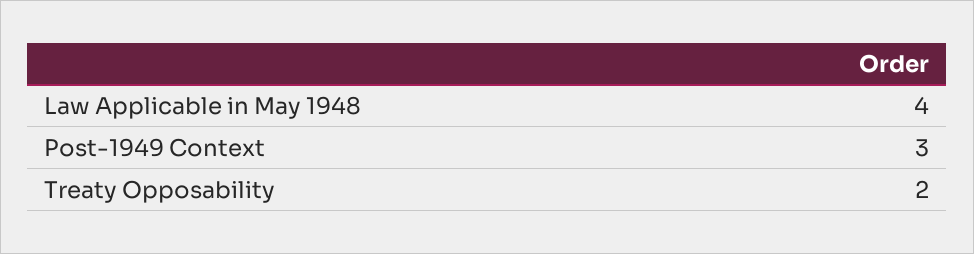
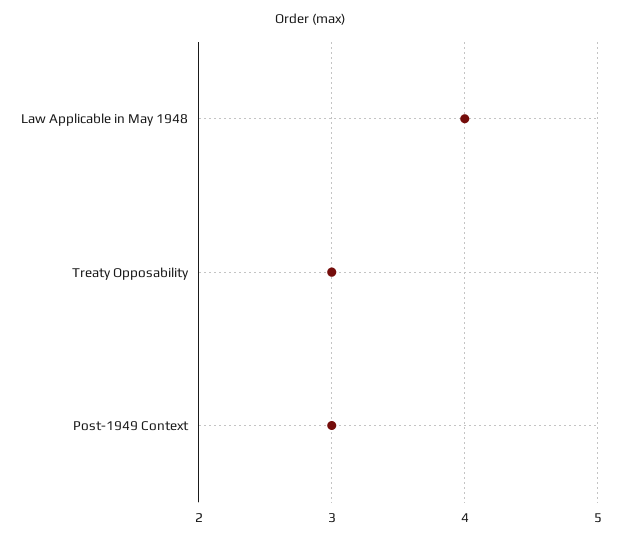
  {
    "Law Applicable in May 1948": 4,
    "Post-1949 Context": 3,
-   "Treaty Opposability": 2
+   "Treaty Opposability": 3
  }

